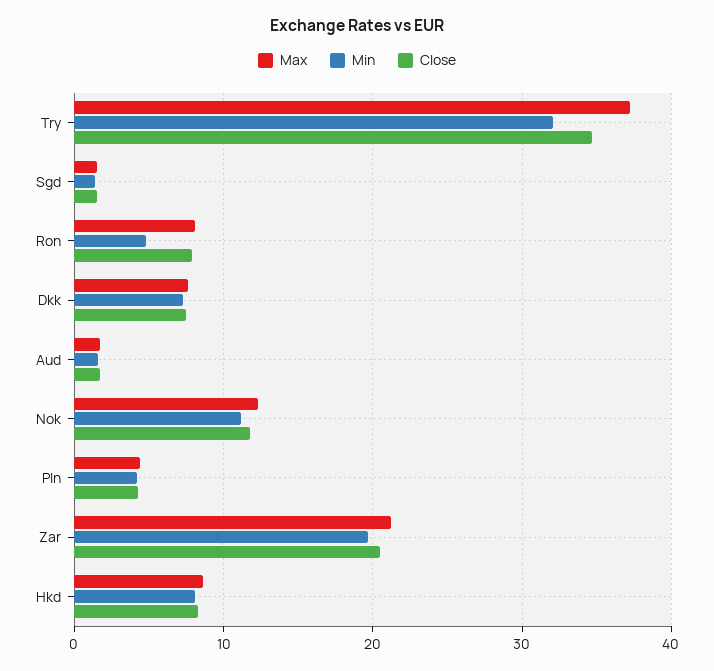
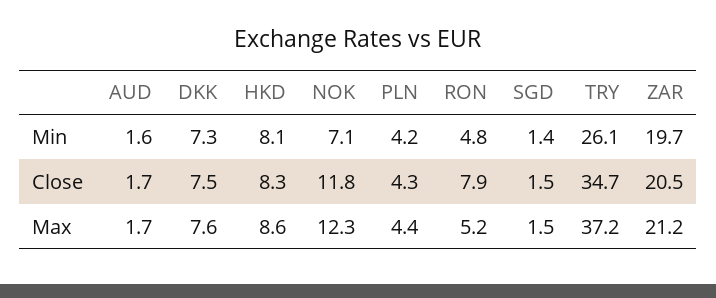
  {
    "Max": {
      "Try": 37.2,
      "Sgd": 1.5,
-     "Ron": 8,
+     "Ron": 5.2,
      "Dkk": 7.6,
      "Aud": 1.7,
      "Nok": 12.3,
      "Pln": 4.4,
      "Zar": 21.2,
      "Hkd": 8.6
    },
    "Min": {
-     "Try": 32,
+     "Try": 26.1,
      "Sgd": 1.4,
      "Ron": 4.8,
      "Dkk": 7.3,
      "Aud": 1.6,
-     "Nok": 11,
+     "Nok": 7.1,
      "Pln": 4.2,
      "Zar": 19.7,
      "Hkd": 8.1
    },
    "Close": {
      "Try": 34.7,
      "Sgd": 1.5,
      "Ron": 7.9,
      "Dkk": 7.5,
      "Aud": 1.7,
      "Nok": 11.8,
      "Pln": 4.3,
      "Zar": 20.5,
      "Hkd": 8.3
    }
  }

